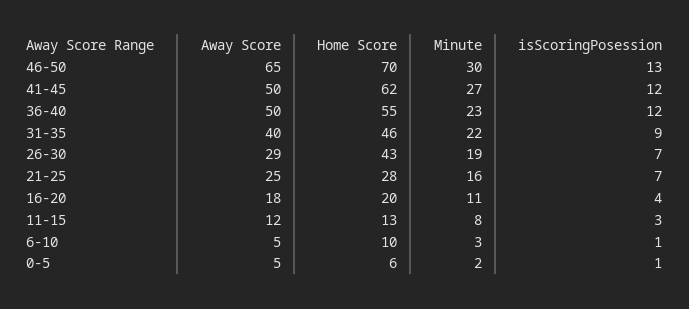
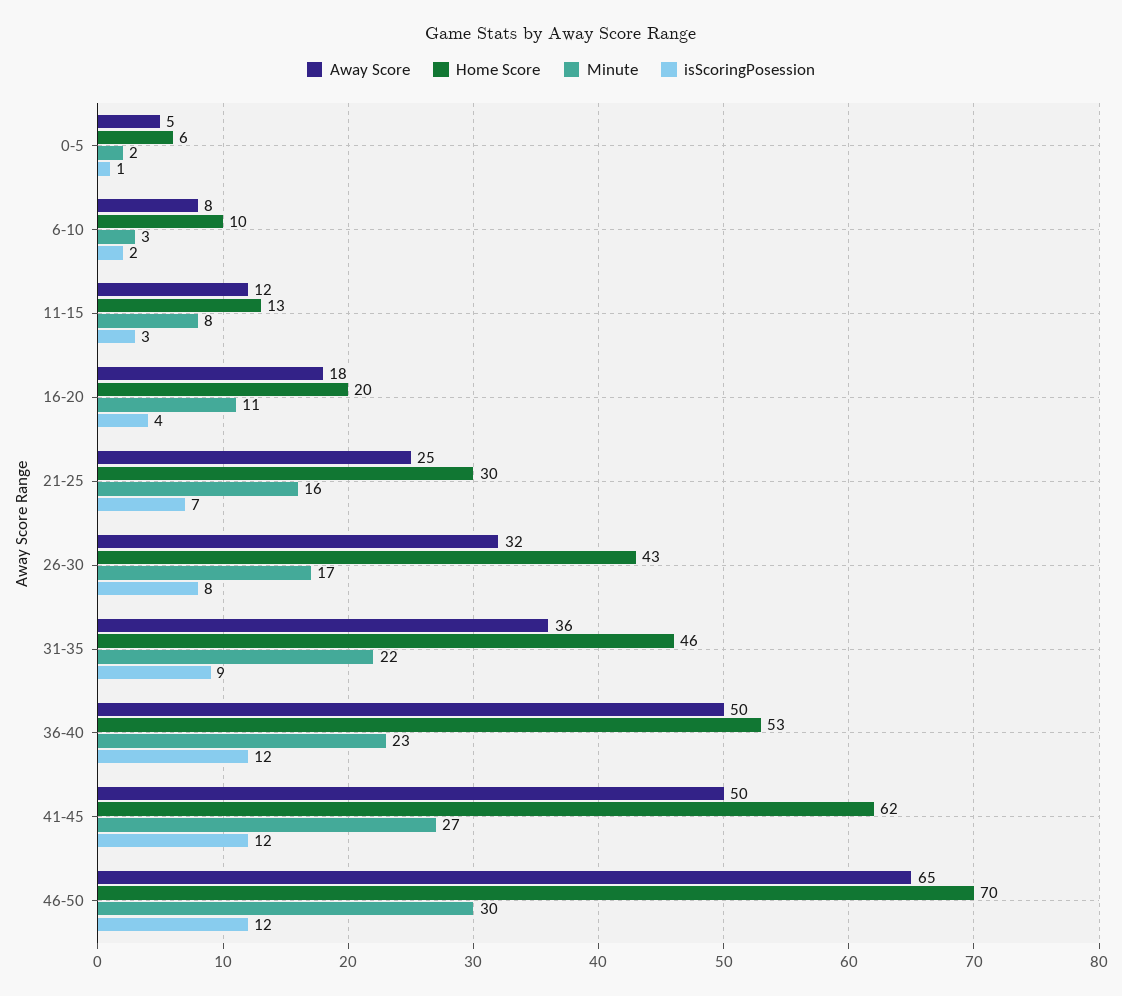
  {
    "Away Score": {
      "46-50": 65,
      "41-45": 50,
      "36-40": 50,
-     "31-35": 40,
+     "31-35": 36,
-     "26-30": 29,
+     "26-30": 32,
      "21-25": 25,
      "16-20": 18,
      "11-15": 12,
-     "6-10": 5,
+     "6-10": 8,
      "0-5": 5
    },
    "Home Score": {
      "46-50": 70,
      "41-45": 62,
-     "36-40": 55,
+     "36-40": 53,
      "31-35": 46,
      "26-30": 43,
-     "21-25": 28,
+     "21-25": 30,
      "16-20": 20,
      "11-15": 13,
      "6-10": 10,
      "0-5": 6
    },
    "Minute": {
      "46-50": 30,
      "41-45": 27,
      "36-40": 23,
      "31-35": 22,
-     "26-30": 19,
+     "26-30": 17,
      "21-25": 16,
      "16-20": 11,
      "11-15": 8,
      "6-10": 3,
      "0-5": 2
    },
    "isScoringPosession": {
-     "46-50": 13,
+     "46-50": 12,
      "41-45": 12,
      "36-40": 12,
      "31-35": 9,
-     "26-30": 7,
+     "26-30": 8,
      "21-25": 7,
      "16-20": 4,
      "11-15": 3,
-     "6-10": 1,
+     "6-10": 2,
      "0-5": 1
    }
  }

